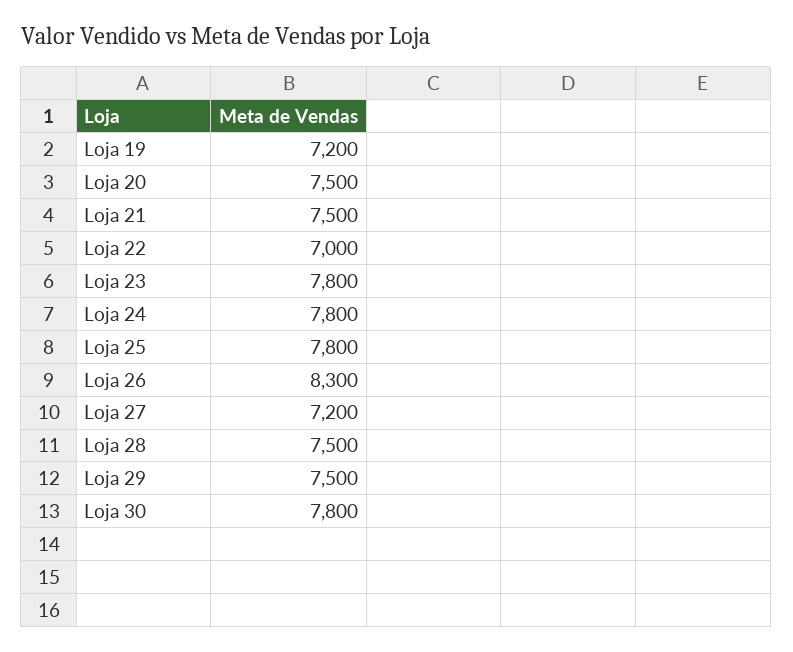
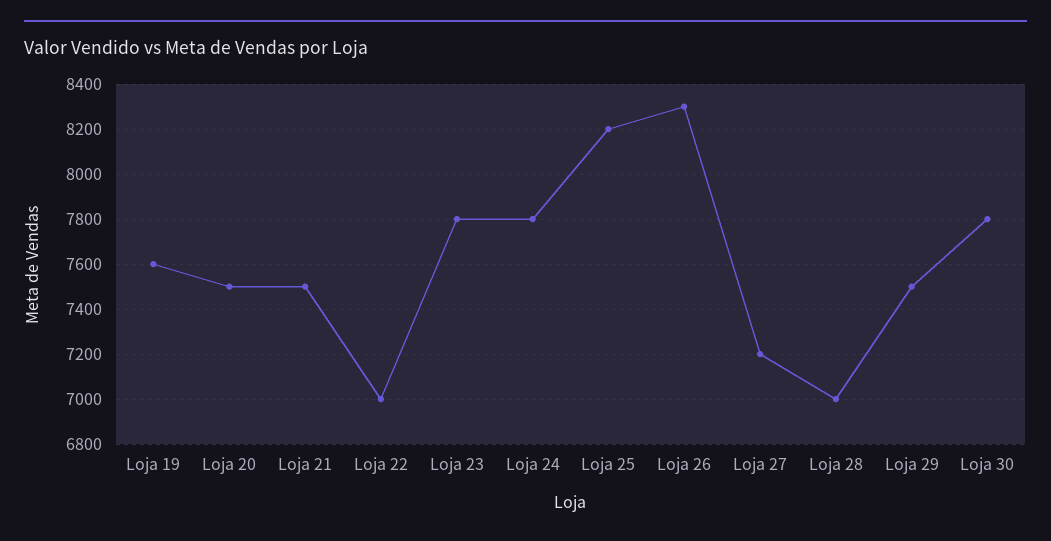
  {
-   "Loja 19": 7200,
+   "Loja 19": 7600,
    "Loja 20": 7500,
    "Loja 21": 7500,
    "Loja 22": 7000,
    "Loja 23": 7800,
    "Loja 24": 7800,
-   "Loja 25": 7800,
+   "Loja 25": 8200,
    "Loja 26": 8300,
    "Loja 27": 7200,
-   "Loja 28": 7500,
+   "Loja 28": 7000,
    "Loja 29": 7500,
    "Loja 30": 7800
  }

